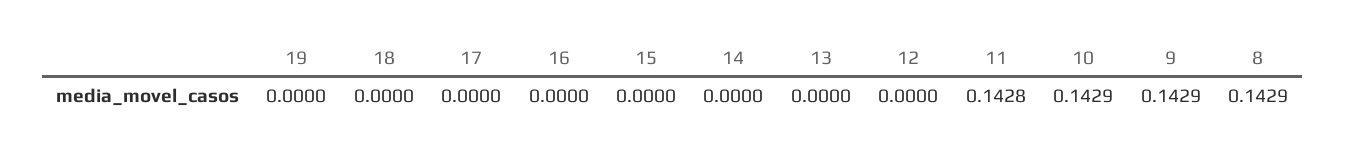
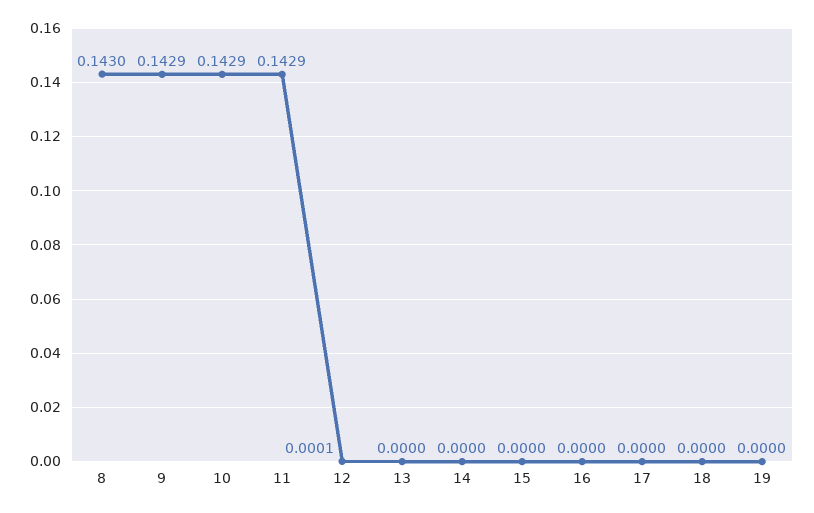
  {
    "19": 0,
    "18": 0,
    "17": 0,
    "16": 0,
    "15": 0,
    "14": 0,
    "13": 0,
-   "12": 0,
+   "12": 0.0001,
-   "11": 0.1428,
+   "11": 0.1429,
    "10": 0.1429,
    "9": 0.1429,
-   "8": 0.1429
+   "8": 0.143
  }

